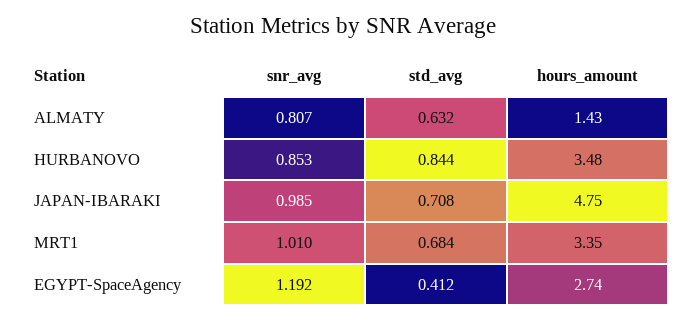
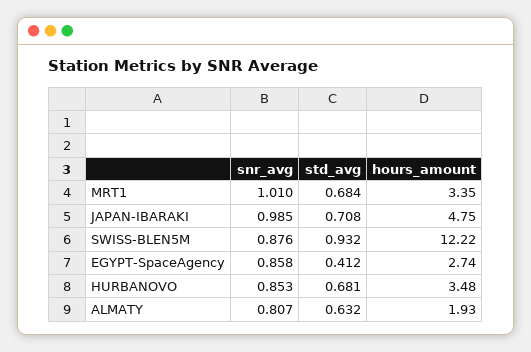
  {
    "snr_avg": {
      "ALMATY": 0.807,
      "HURBANOVO": 0.853,
      "JAPAN-IBARAKI": 0.985,
      "MRT1": 1.01,
-     "EGYPT-SpaceAgency": 1.192
+     "EGYPT-SpaceAgency": 0.858,
+     "SWISS-BLEN5M": 0.876
    },
    "std_avg": {
      "ALMATY": 0.632,
-     "HURBANOVO": 0.844,
+     "HURBANOVO": 0.681,
      "JAPAN-IBARAKI": 0.708,
      "MRT1": 0.684,
-     "EGYPT-SpaceAgency": 0.412
+     "EGYPT-SpaceAgency": 0.412,
+     "SWISS-BLEN5M": 0.932
    },
    "hours_amount": {
-     "ALMATY": 1.43,
+     "ALMATY": 1.93,
      "HURBANOVO": 3.48,
      "JAPAN-IBARAKI": 4.75,
      "MRT1": 3.35,
-     "EGYPT-SpaceAgency": 2.74
+     "EGYPT-SpaceAgency": 2.74,
+     "SWISS-BLEN5M": 12.22
    }
  }

